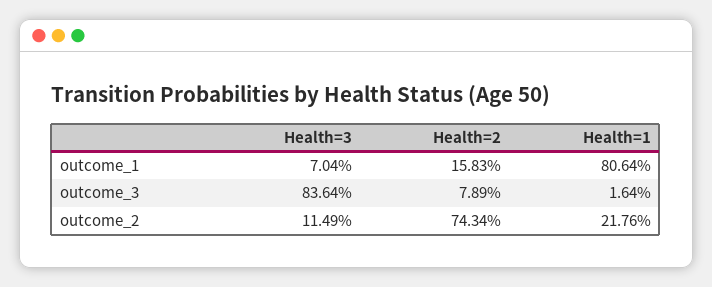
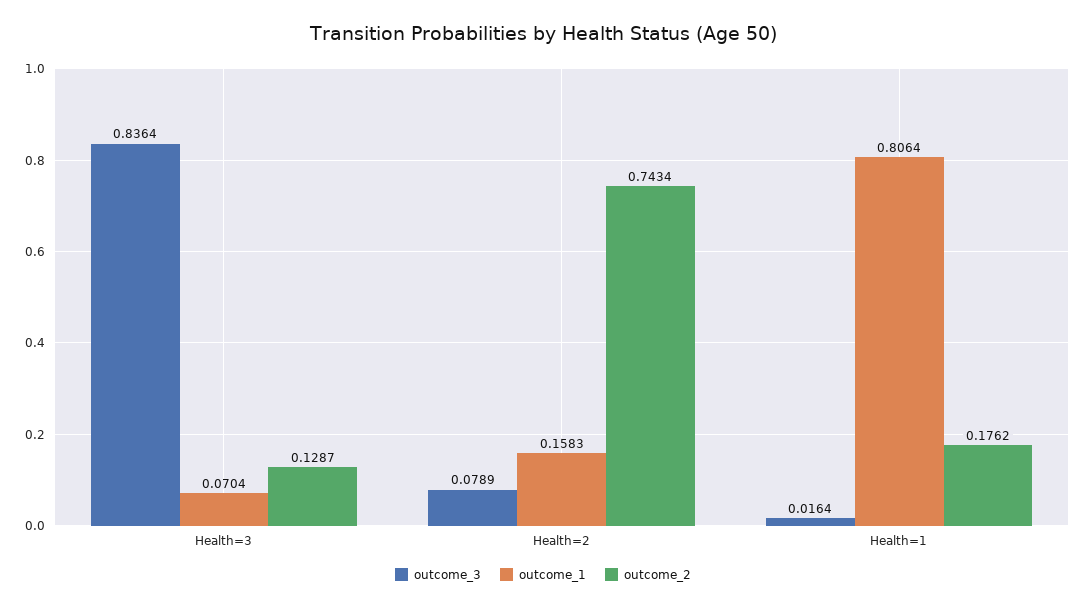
  {
    "outcome_1": {
      "Health=3": 0.0704,
      "Health=2": 0.1583,
      "Health=1": 0.8064
    },
    "outcome_3": {
      "Health=3": 0.8364,
      "Health=2": 0.0789,
      "Health=1": 0.0164
    },
    "outcome_2": {
-     "Health=3": 0.1149,
+     "Health=3": 0.1287,
      "Health=2": 0.7434,
-     "Health=1": 0.2176
+     "Health=1": 0.1762
    }
  }

